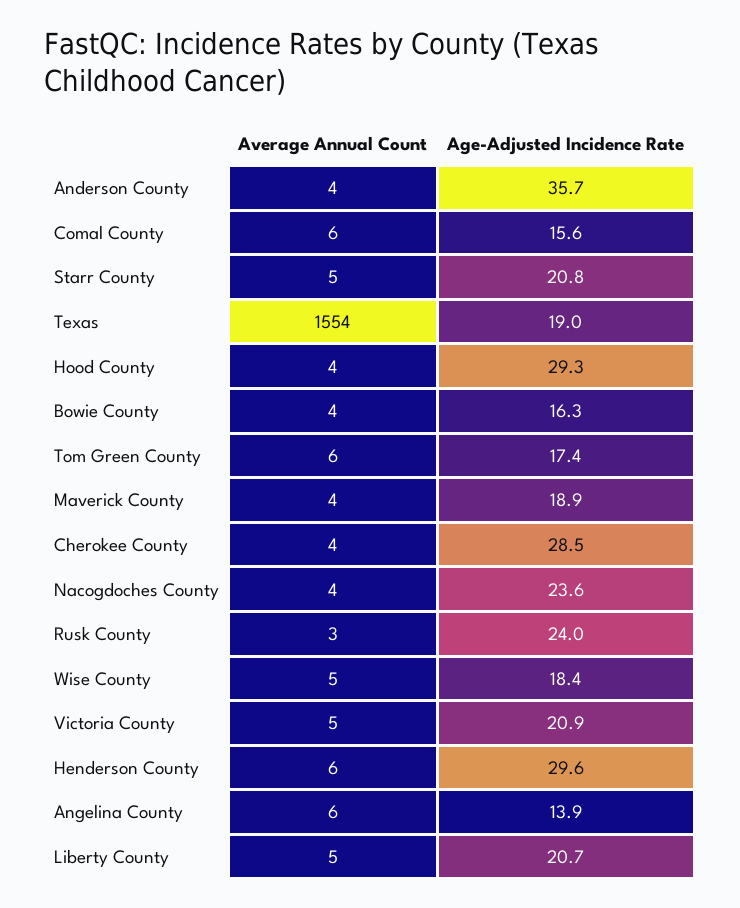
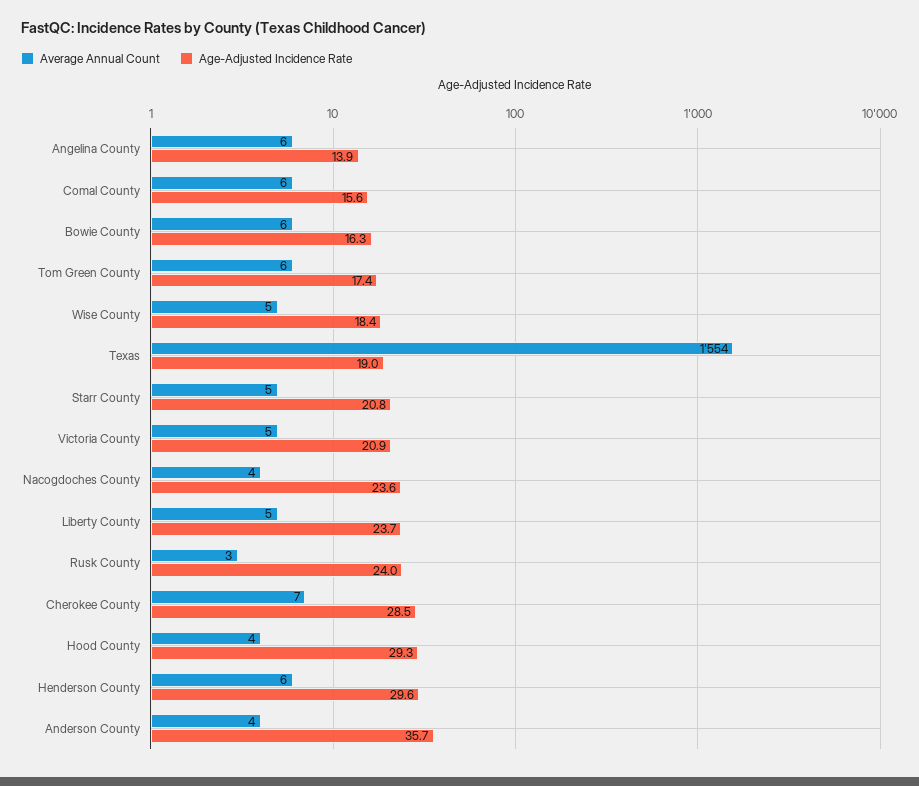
  {
    "Average Annual Count": {
      "Anderson County": 4,
      "Comal County": 6,
      "Starr County": 5,
      "Texas": 1554,
      "Hood County": 4,
-     "Bowie County": 4,
+     "Bowie County": 6,
      "Tom Green County": 6,
-     "Maverick County": 4,
-     "Cherokee County": 4,
+     "Cherokee County": 7,
      "Nacogdoches County": 4,
      "Rusk County": 3,
      "Wise County": 5,
      "Victoria County": 5,
      "Henderson County": 6,
      "Angelina County": 6,
      "Liberty County": 5
    },
    "Age-Adjusted Incidence Rate": {
      "Anderson County": 35.7,
      "Comal County": 15.6,
      "Starr County": 20.8,
      "Texas": 19,
      "Hood County": 29.3,
      "Bowie County": 16.3,
      "Tom Green County": 17.4,
-     "Maverick County": 18.9,
      "Cherokee County": 28.5,
      "Nacogdoches County": 23.6,
      "Rusk County": 24,
      "Wise County": 18.4,
      "Victoria County": 20.9,
      "Henderson County": 29.6,
      "Angelina County": 13.9,
-     "Liberty County": 20.7
+     "Liberty County": 23.7
    }
  }

